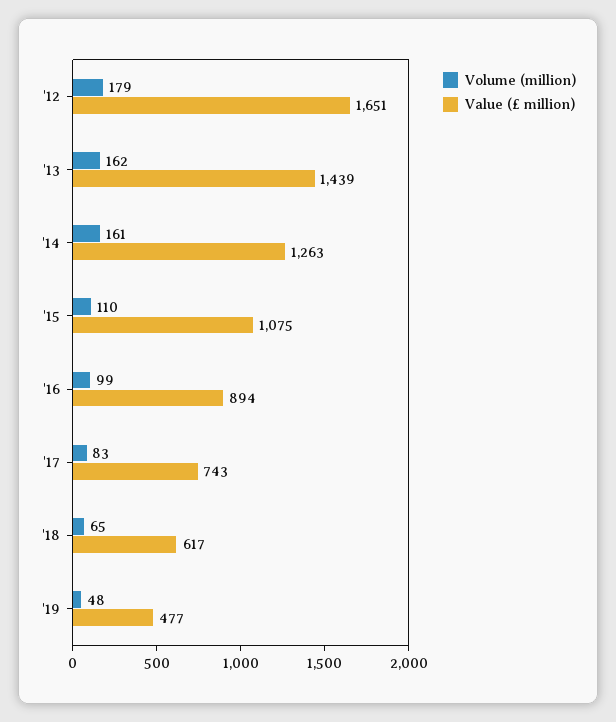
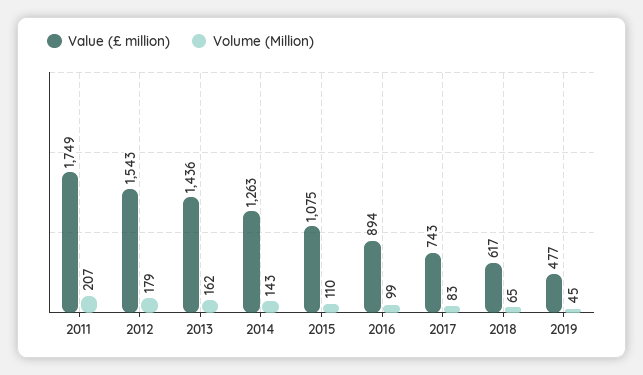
  {
    "Volume (million)": {
      "'12": 179,
      "'13": 162,
-     "'14": 161,
+     "'14": 143,
      "'15": 110,
      "'16": 99,
      "'17": 83,
      "'18": 65,
-     "'19": 48
+     "'19": 45,
+     "2011": 207
    },
    "Value (£ million)": {
-     "'12": 1651,
+     "'12": 1543,
-     "'13": 1439,
+     "'13": 1436,
      "'14": 1263,
      "'15": 1075,
      "'16": 894,
      "'17": 743,
      "'18": 617,
-     "'19": 477
+     "'19": 477,
+     "2011": 1749
    }
  }

